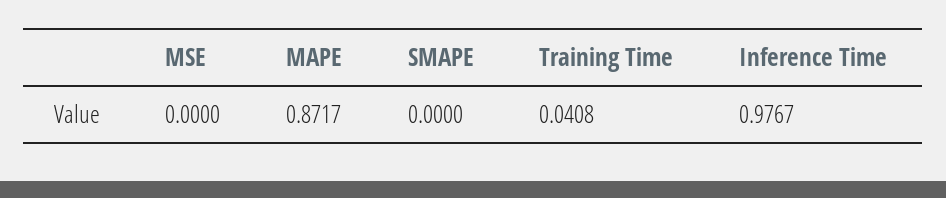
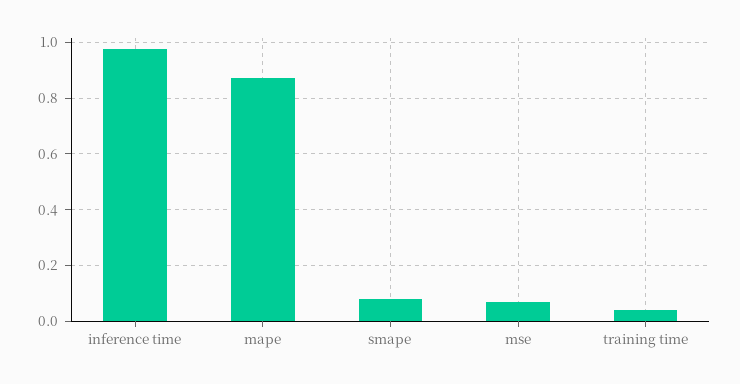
  {
-   "MSE": 0,
+   "MSE": 0.075,
    "MAPE": 0.8717,
-   "SMAPE": 0,
+   "SMAPE": 0.075,
    "Training Time": 0.0408,
    "Inference Time": 0.9767
  }

